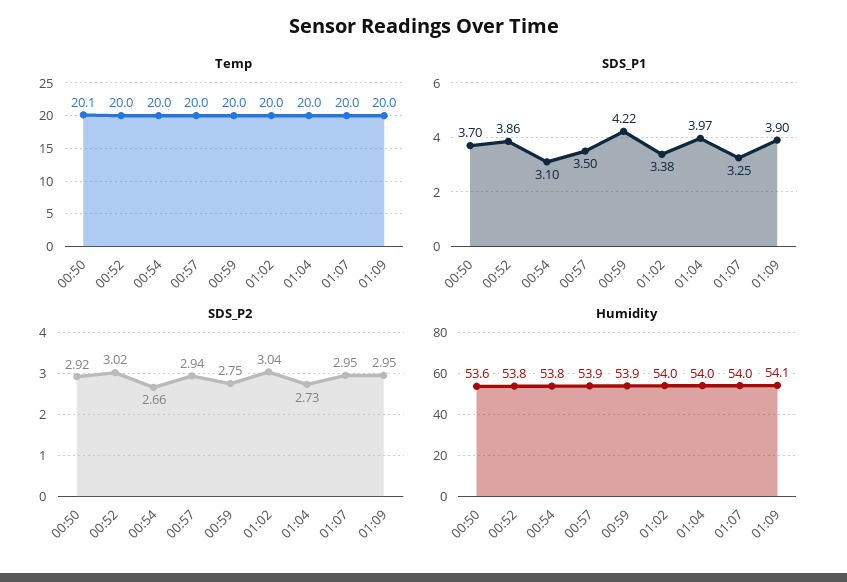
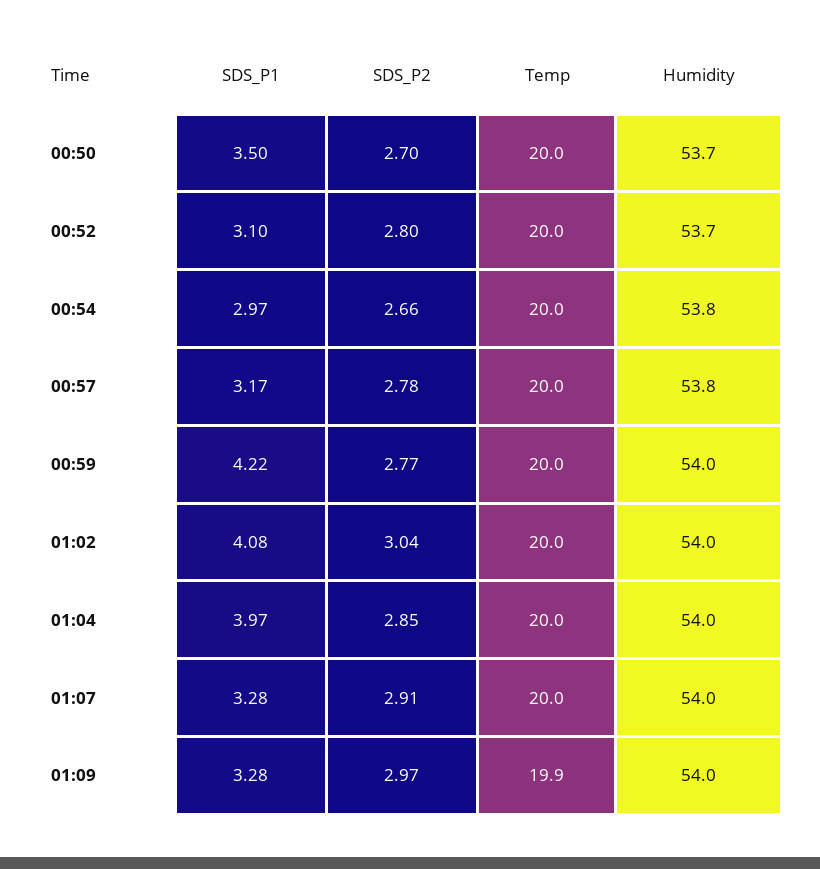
  {
    "Temp": {
-     "00:50": 20.1,
+     "00:50": 20,
      "00:52": 20,
      "00:54": 20,
      "00:57": 20,
      "00:59": 20,
      "01:02": 20,
      "01:04": 20,
      "01:07": 20,
-     "01:09": 20
+     "01:09": 19.9
    },
    "SDS_P1": {
-     "00:50": 3.7,
+     "00:50": 3.5,
-     "00:52": 3.86,
+     "00:52": 3.1,
-     "00:54": 3.1,
+     "00:54": 2.97,
-     "00:57": 3.5,
+     "00:57": 3.17,
      "00:59": 4.22,
-     "01:02": 3.38,
+     "01:02": 4.08,
      "01:04": 3.97,
-     "01:07": 3.25,
+     "01:07": 3.28,
-     "01:09": 3.9
+     "01:09": 3.28
    },
    "SDS_P2": {
-     "00:50": 2.92,
+     "00:50": 2.7,
-     "00:52": 3.02,
+     "00:52": 2.8,
      "00:54": 2.66,
-     "00:57": 2.94,
+     "00:57": 2.78,
-     "00:59": 2.75,
+     "00:59": 2.77,
      "01:02": 3.04,
-     "01:04": 2.73,
+     "01:04": 2.85,
-     "01:07": 2.95,
+     "01:07": 2.91,
-     "01:09": 2.95
+     "01:09": 2.97
    },
    "Humidity": {
-     "00:50": 53.6,
+     "00:50": 53.7,
-     "00:52": 53.8,
+     "00:52": 53.7,
      "00:54": 53.8,
-     "00:57": 53.9,
+     "00:57": 53.8,
-     "00:59": 53.9,
+     "00:59": 54,
      "01:02": 54,
      "01:04": 54,
      "01:07": 54,
-     "01:09": 54.1
+     "01:09": 54
    }
  }

